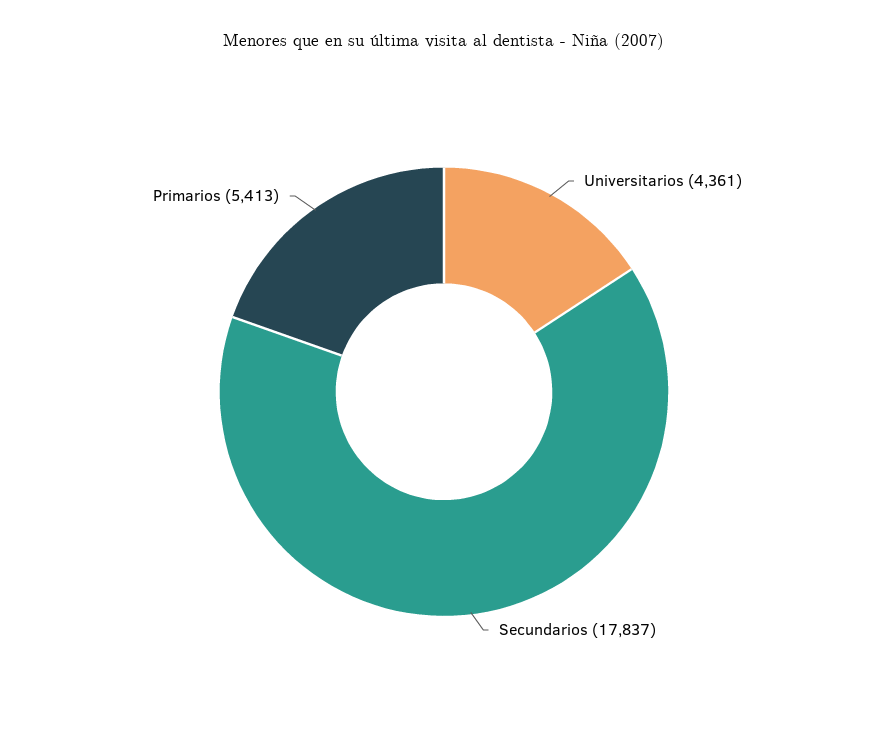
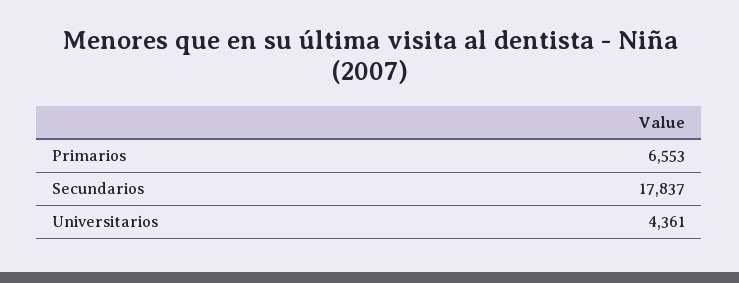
  {
    "Universitarios": 4361,
    "Secundarios": 17837,
-   "Primarios": 5413
+   "Primarios": 6553
  }

